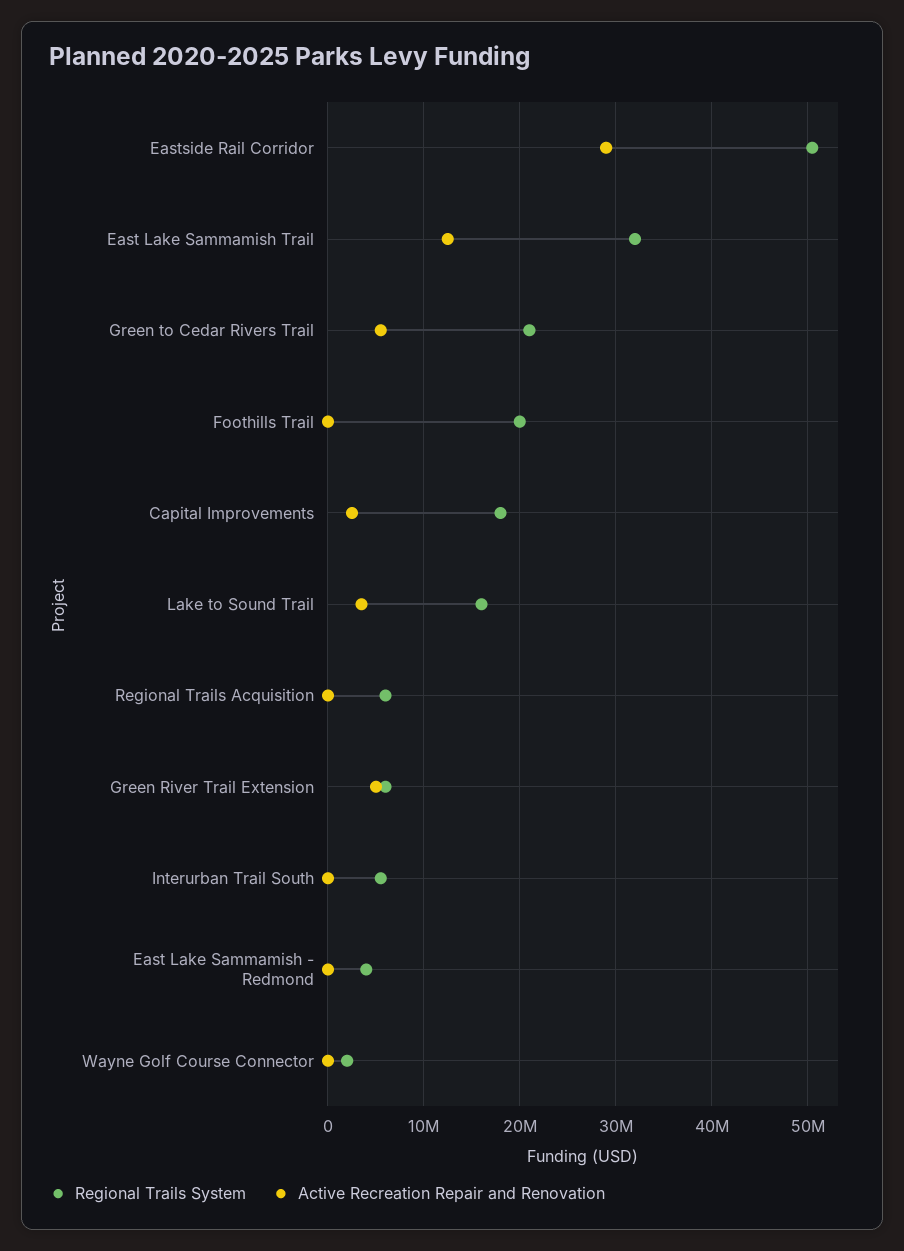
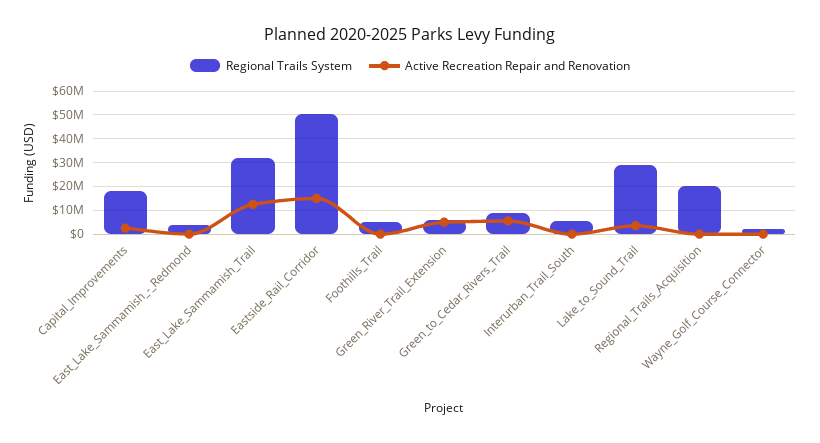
  {
    "Regional Trails System": {
      "Eastside Rail Corridor": 51000000,
      "East Lake Sammamish Trail": 32000000,
-     "Green to Cedar Rivers Trail": 21000000,
+     "Green to Cedar Rivers Trail": 10000000,
-     "Foothills Trail": 20000000,
+     "Foothills Trail": 5000000,
      "Capital Improvements": 18000000,
-     "Lake to Sound Trail": 16000000,
+     "Lake to Sound Trail": 30000000,
-     "Regional Trails Acquisition": 6000000,
+     "Regional Trails Acquisition": 20000000,
      "Green River Trail Extension": 6000000,
      "Interurban Trail South": 6000000,
      "East Lake Sammamish - Redmond": 4000000,
      "Wayne Golf Course Connector": 2000000
    },
    "Active Recreation Repair and Renovation": {
-     "Eastside Rail Corridor": 29000000,
+     "Eastside Rail Corridor": 15000000,
      "East Lake Sammamish Trail": 13000000,
      "Green to Cedar Rivers Trail": 6000000,
      "Foothills Trail": 0,
      "Capital Improvements": 3000000,
      "Lake to Sound Trail": 4000000,
      "Regional Trails Acquisition": 0,
      "Green River Trail Extension": 5000000,
      "Interurban Trail South": 0,
      "East Lake Sammamish - Redmond": 0,
      "Wayne Golf Course Connector": 0
    }
  }

